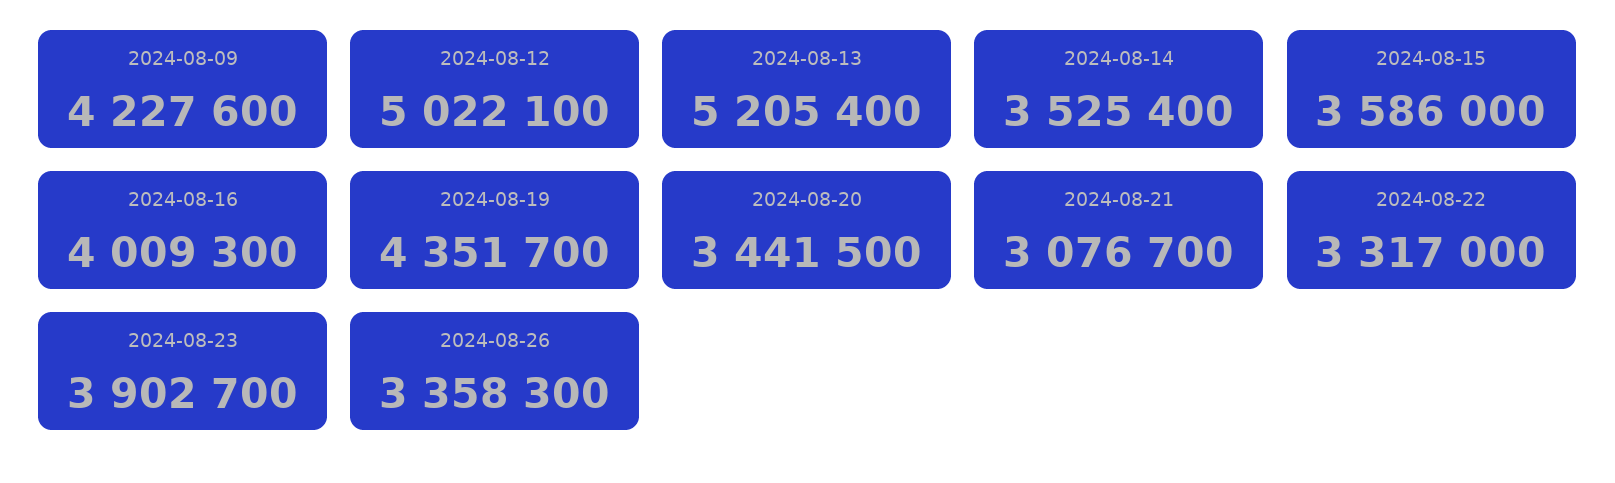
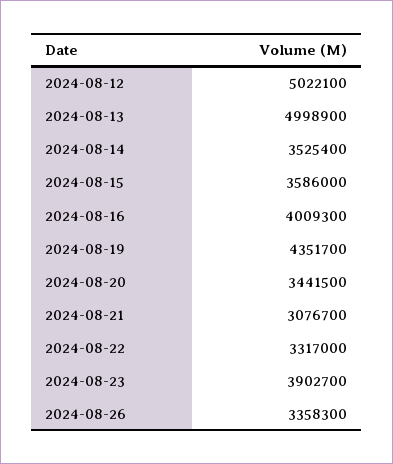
  {
-   "2024-08-09": 4227600,
    "2024-08-12": 5022100,
-   "2024-08-13": 5205400,
+   "2024-08-13": 4998900,
    "2024-08-14": 3525400,
    "2024-08-15": 3586000,
    "2024-08-16": 4009300,
    "2024-08-19": 4351700,
    "2024-08-20": 3441500,
    "2024-08-21": 3076700,
    "2024-08-22": 3317000,
    "2024-08-23": 3902700,
    "2024-08-26": 3358300
  }

